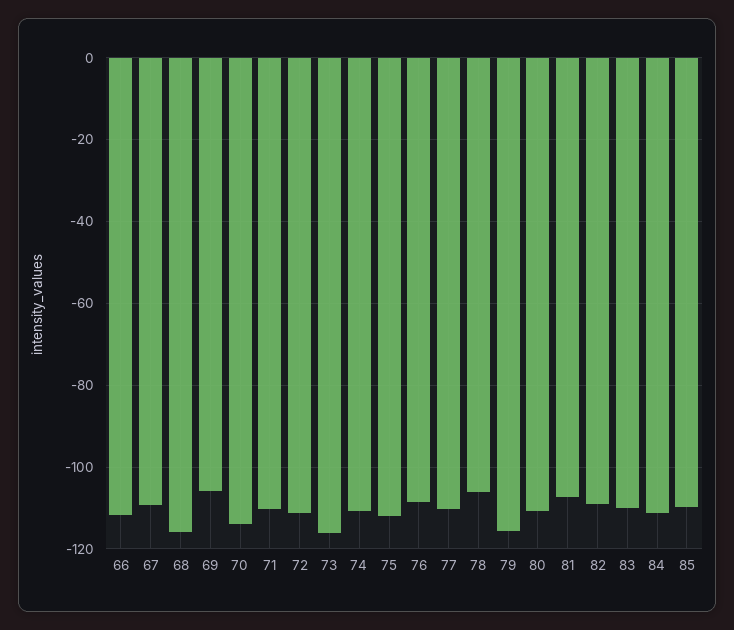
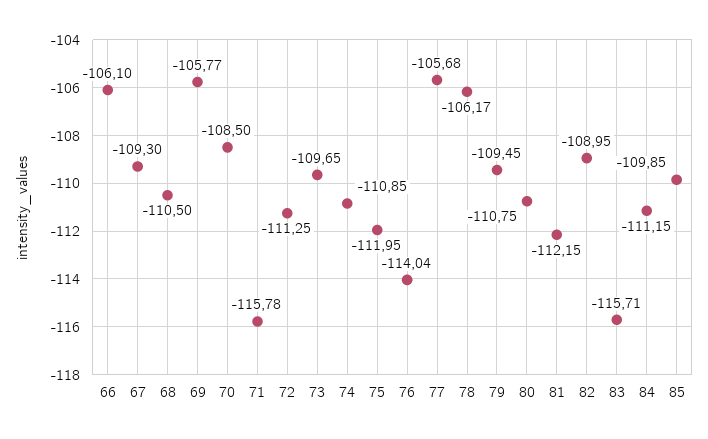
  {
-   "66": -112,
+   "66": -106.1,
    "67": -109.3,
-   "68": -116,
+   "68": -110.5,
    "69": -105.77,
-   "70": -114,
+   "70": -108.5,
-   "71": -110,
+   "71": -115.78,
    "72": -111.25,
-   "73": -116,
+   "73": -109.65,
    "74": -110.85,
    "75": -111.95,
-   "76": -108,
+   "76": -114.04,
-   "77": -110,
+   "77": -105.68,
    "78": -106.17,
-   "79": -116,
+   "79": -109.45,
    "80": -110.75,
-   "81": -108,
+   "81": -112.15,
    "82": -108.95,
-   "83": -110,
+   "83": -115.71,
    "84": -111.15,
    "85": -109.85
  }

